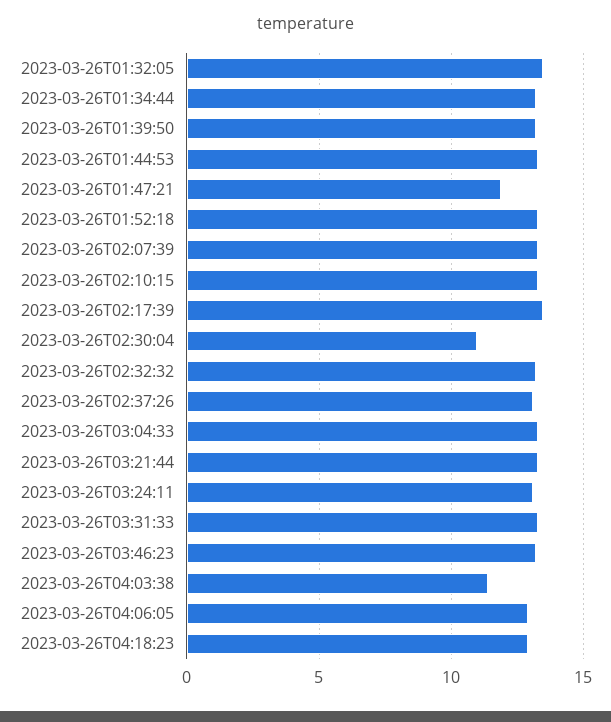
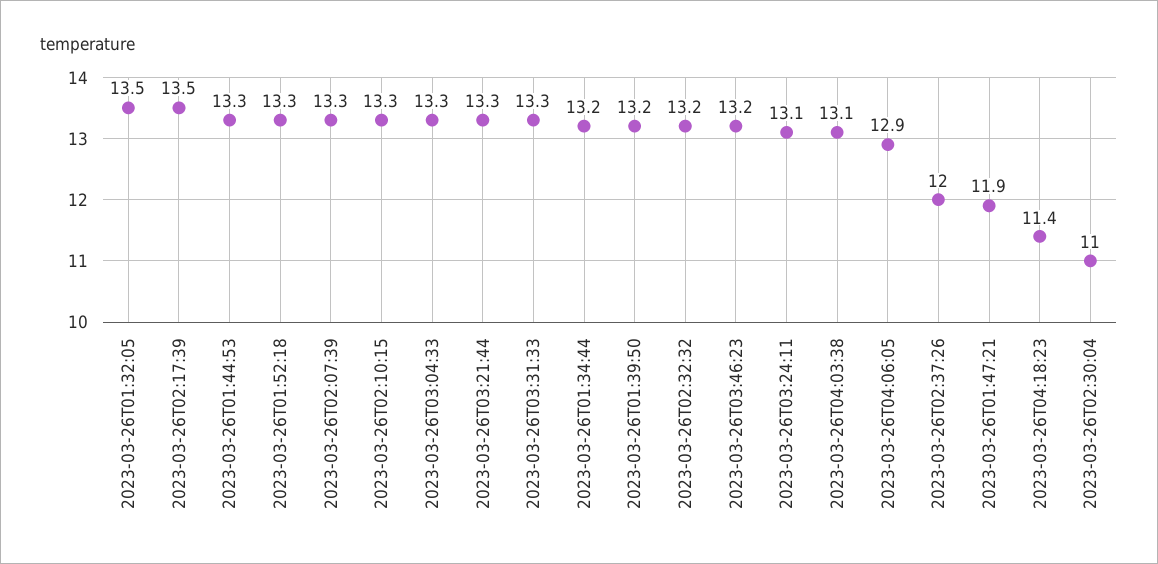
  {
    "2023-03-26T01:32:05": 13.5,
    "2023-03-26T01:34:44": 13.2,
    "2023-03-26T01:39:50": 13.2,
    "2023-03-26T01:44:53": 13.3,
    "2023-03-26T01:47:21": 11.9,
    "2023-03-26T01:52:18": 13.3,
    "2023-03-26T02:07:39": 13.3,
    "2023-03-26T02:10:15": 13.3,
    "2023-03-26T02:17:39": 13.5,
    "2023-03-26T02:30:04": 11,
    "2023-03-26T02:32:32": 13.2,
-   "2023-03-26T02:37:26": 13,
+   "2023-03-26T02:37:26": 12,
    "2023-03-26T03:04:33": 13.3,
    "2023-03-26T03:21:44": 13.3,
    "2023-03-26T03:24:11": 13.1,
    "2023-03-26T03:31:33": 13.3,
    "2023-03-26T03:46:23": 13.2,
-   "2023-03-26T04:03:38": 11.5,
+   "2023-03-26T04:03:38": 13.1,
    "2023-03-26T04:06:05": 12.9,
-   "2023-03-26T04:18:23": 13
+   "2023-03-26T04:18:23": 11.4
  }

